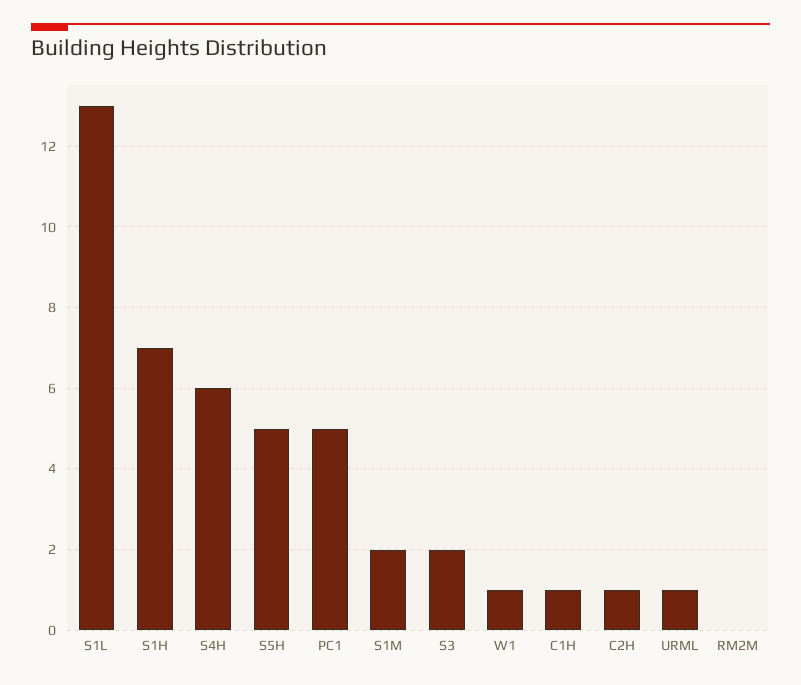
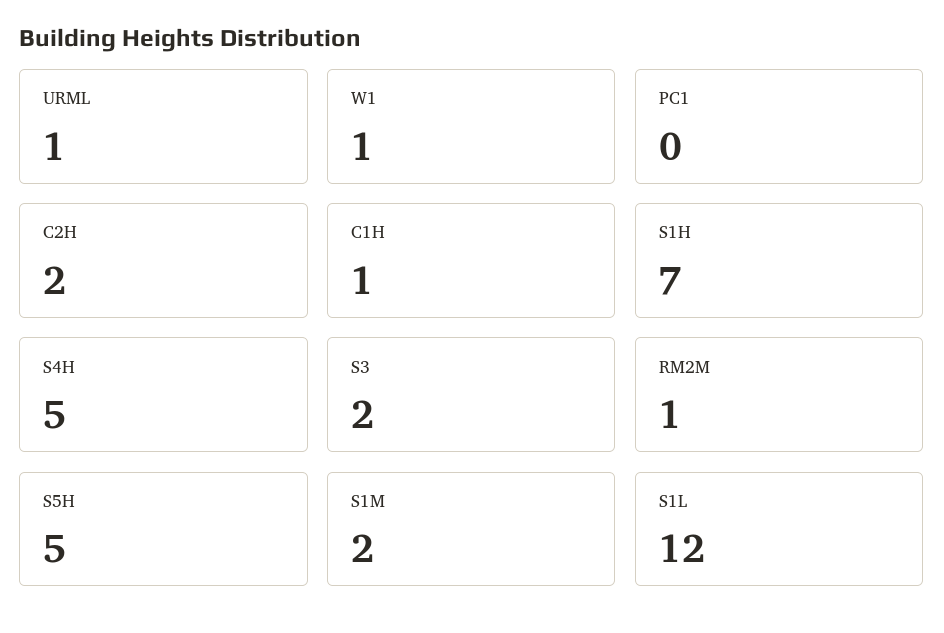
  {
-   "S1L": 13,
+   "S1L": 12,
    "S1H": 7,
-   "S4H": 6,
+   "S4H": 5,
    "S5H": 5,
-   "PC1": 5,
+   "PC1": 0,
    "S1M": 2,
    "S3": 2,
    "W1": 1,
    "C1H": 1,
-   "C2H": 1,
+   "C2H": 2,
    "URML": 1,
-   "RM2M": 0
+   "RM2M": 1
  }

